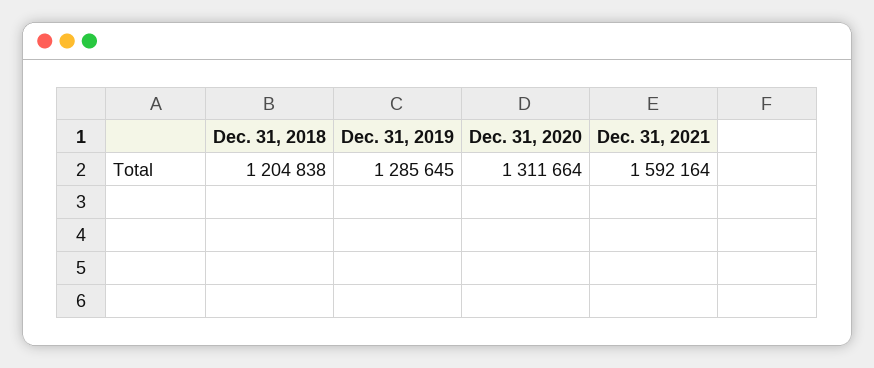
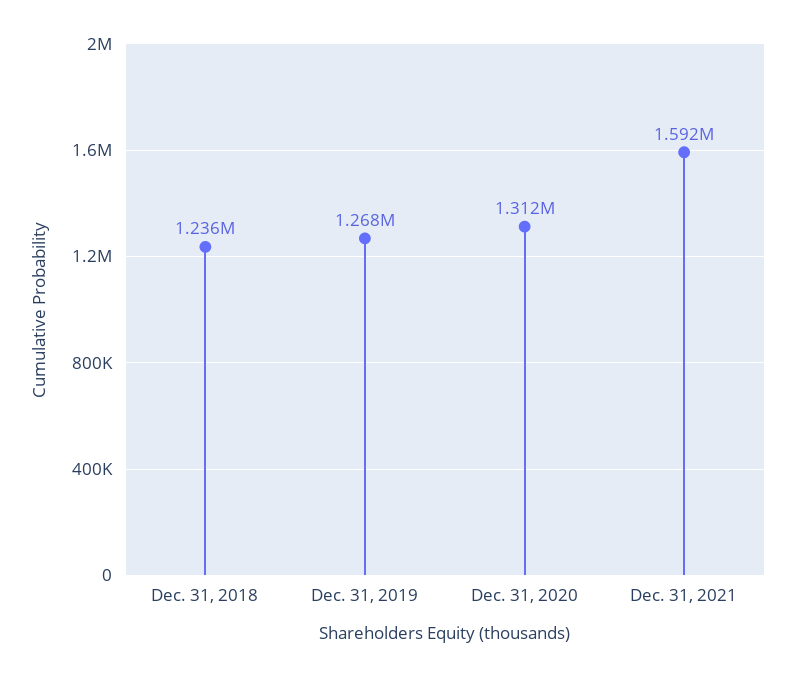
  {
-   "Dec. 31, 2018": 1204838,
+   "Dec. 31, 2018": 1236000,
-   "Dec. 31, 2019": 1285645,
+   "Dec. 31, 2019": 1268000,
    "Dec. 31, 2020": 1311664,
    "Dec. 31, 2021": 1592164
  }

